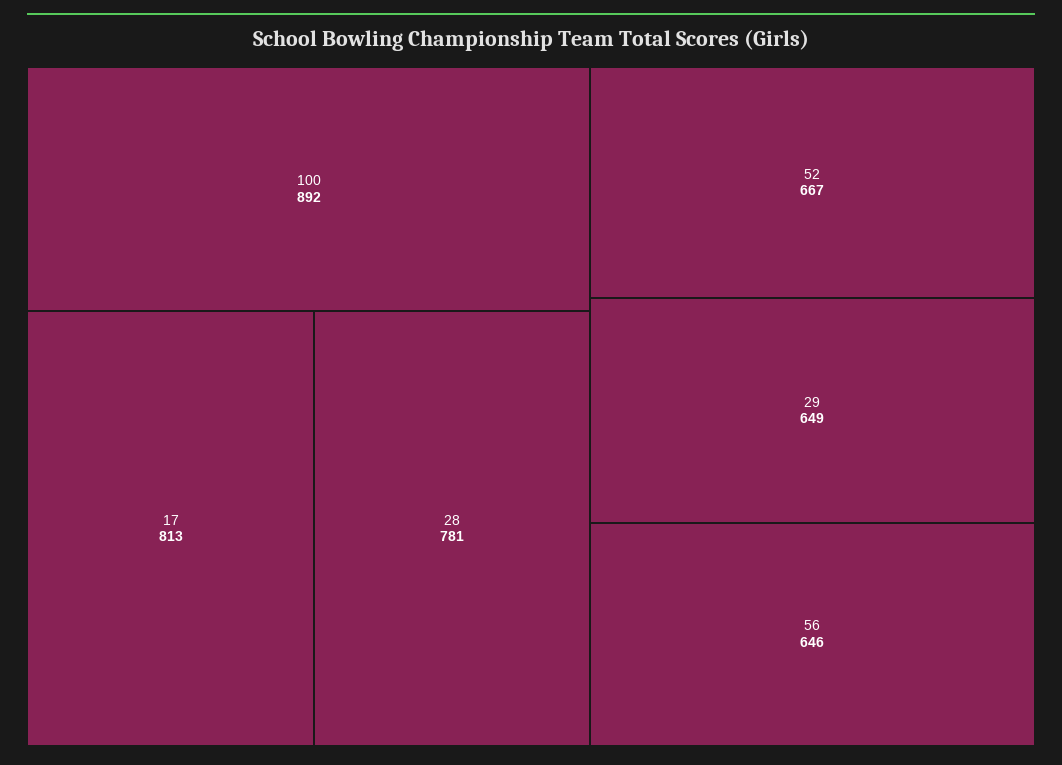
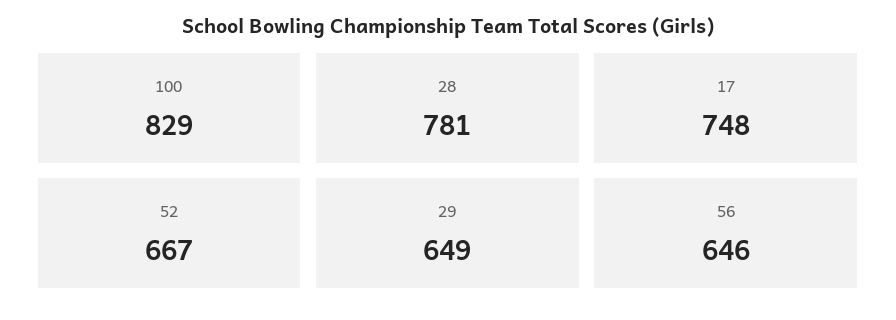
  {
-   "100": 892,
+   "100": 829,
-   "17": 813,
+   "17": 748,
    "28": 781,
    "52": 667,
    "29": 649,
    "56": 646
  }

